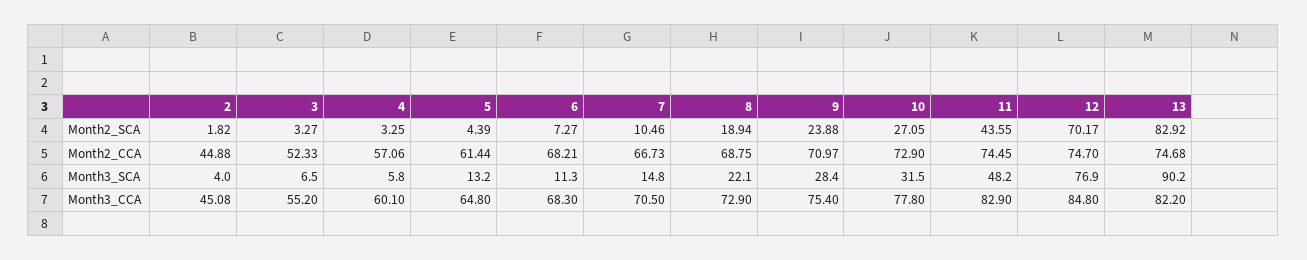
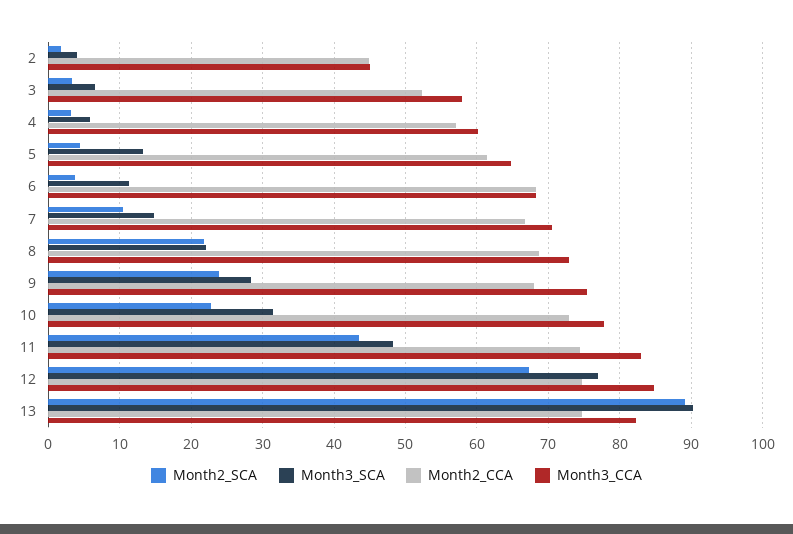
  {
    "Month2_SCA": {
      "2": 1.82,
      "3": 3.27,
      "4": 3.25,
      "5": 4.39,
-     "6": 7.27,
+     "6": 4,
      "7": 10.46,
-     "8": 18.94,
+     "8": 22,
      "9": 23.88,
-     "10": 27.05,
+     "10": 23,
      "11": 43.55,
-     "12": 70.17,
+     "12": 67,
-     "13": 82.92
+     "13": 89
    },
    "Month2_CCA": {
      "2": 44.88,
      "3": 52.33,
      "4": 57.06,
      "5": 61.44,
      "6": 68.21,
      "7": 66.73,
      "8": 68.75,
-     "9": 70.97,
+     "9": 68,
      "10": 72.9,
      "11": 74.45,
      "12": 74.7,
      "13": 74.68
    },
    "Month3_SCA": {
      "2": 4,
      "3": 6.5,
      "4": 5.8,
      "5": 13.2,
      "6": 11.3,
      "7": 14.8,
      "8": 22.1,
      "9": 28.4,
      "10": 31.5,
      "11": 48.2,
      "12": 76.9,
      "13": 90.2
    },
    "Month3_CCA": {
      "2": 45.08,
-     "3": 55.2,
+     "3": 58,
      "4": 60.1,
      "5": 64.8,
      "6": 68.3,
      "7": 70.5,
      "8": 72.9,
      "9": 75.4,
      "10": 77.8,
      "11": 82.9,
      "12": 84.8,
      "13": 82.2
    }
  }

